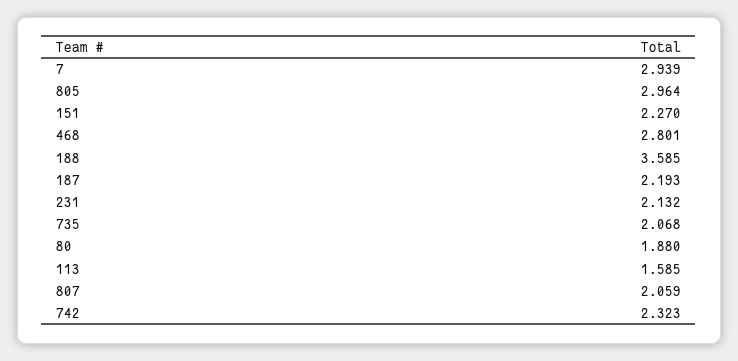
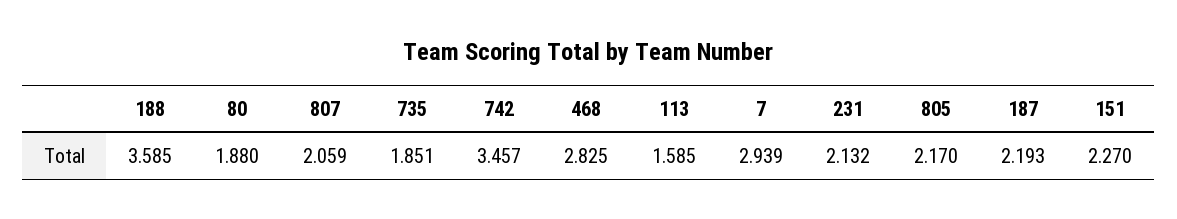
  {
    "7": 2.939,
-   "805": 2.964,
+   "805": 2.17,
    "151": 2.27,
-   "468": 2.801,
+   "468": 2.825,
    "188": 3.585,
    "187": 2.193,
    "231": 2.132,
-   "735": 2.068,
+   "735": 1.851,
    "80": 1.88,
    "113": 1.585,
    "807": 2.059,
-   "742": 2.323
+   "742": 3.457
  }

